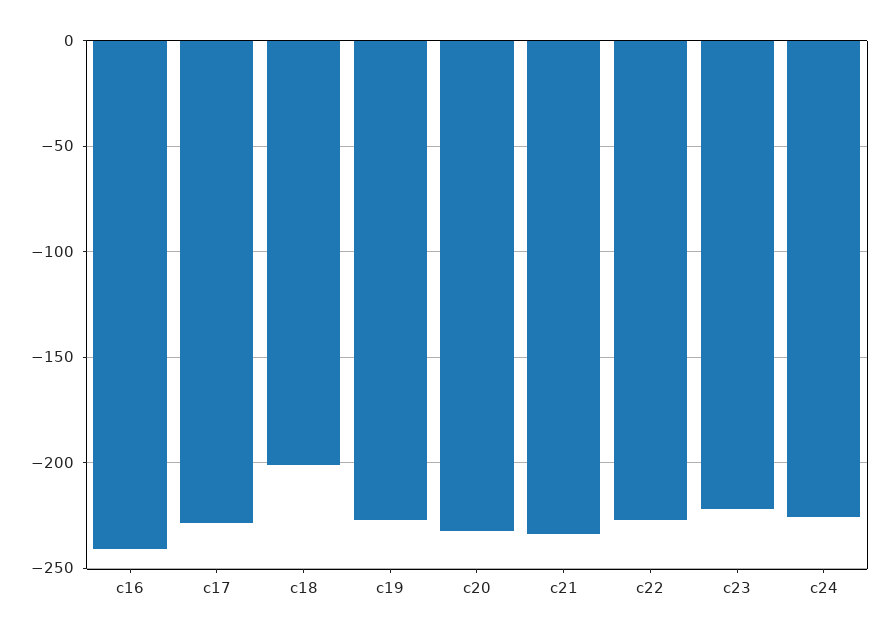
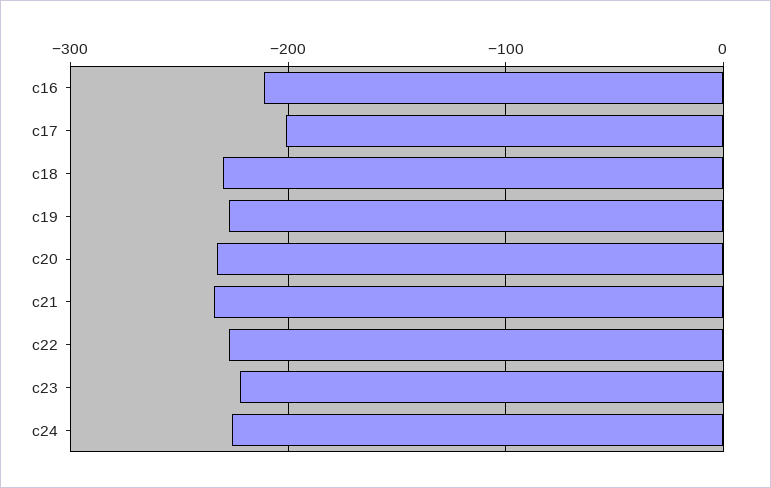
  {
-   "c16": -240,
+   "c16": -210,
-   "c17": -230,
+   "c17": -200,
-   "c18": -200,
+   "c18": -230,
    "c19": -225,
    "c20": -235,
    "c21": -235,
    "c22": -225,
    "c23": -220,
    "c24": -225
  }

